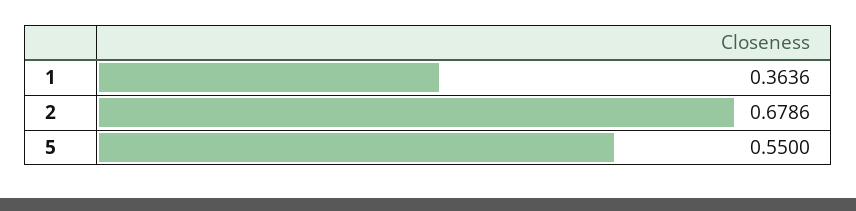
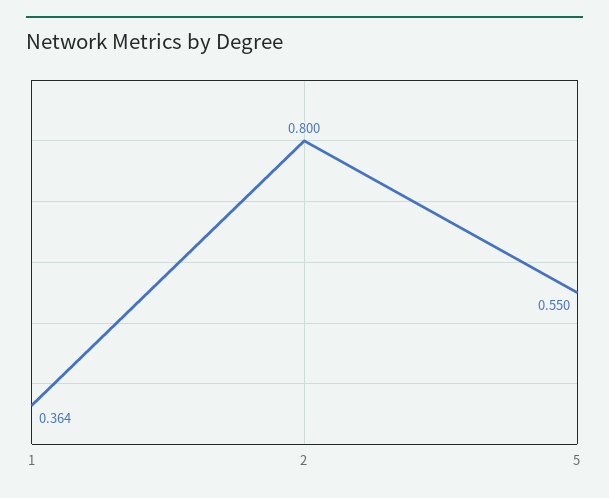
  {
    "1": 0.3636,
-   "2": 0.6786,
+   "2": 0.8,
    "5": 0.55
  }

